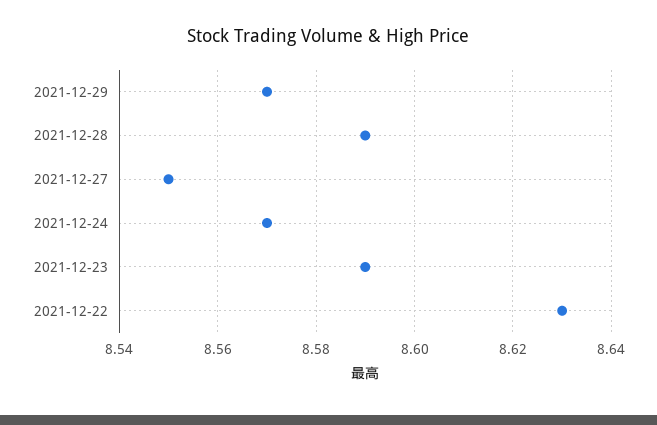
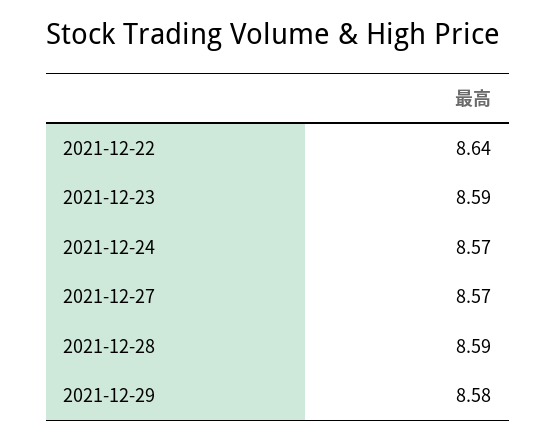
  {
-   "2021-12-29": 8.57,
+   "2021-12-29": 8.58,
    "2021-12-28": 8.59,
-   "2021-12-27": 8.55,
+   "2021-12-27": 8.57,
    "2021-12-24": 8.57,
    "2021-12-23": 8.59,
-   "2021-12-22": 8.63
+   "2021-12-22": 8.64
  }

